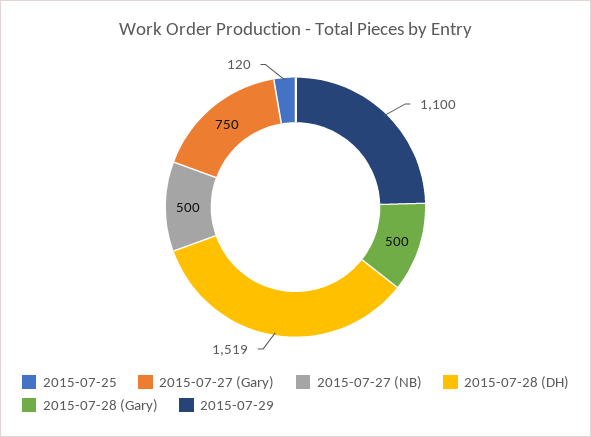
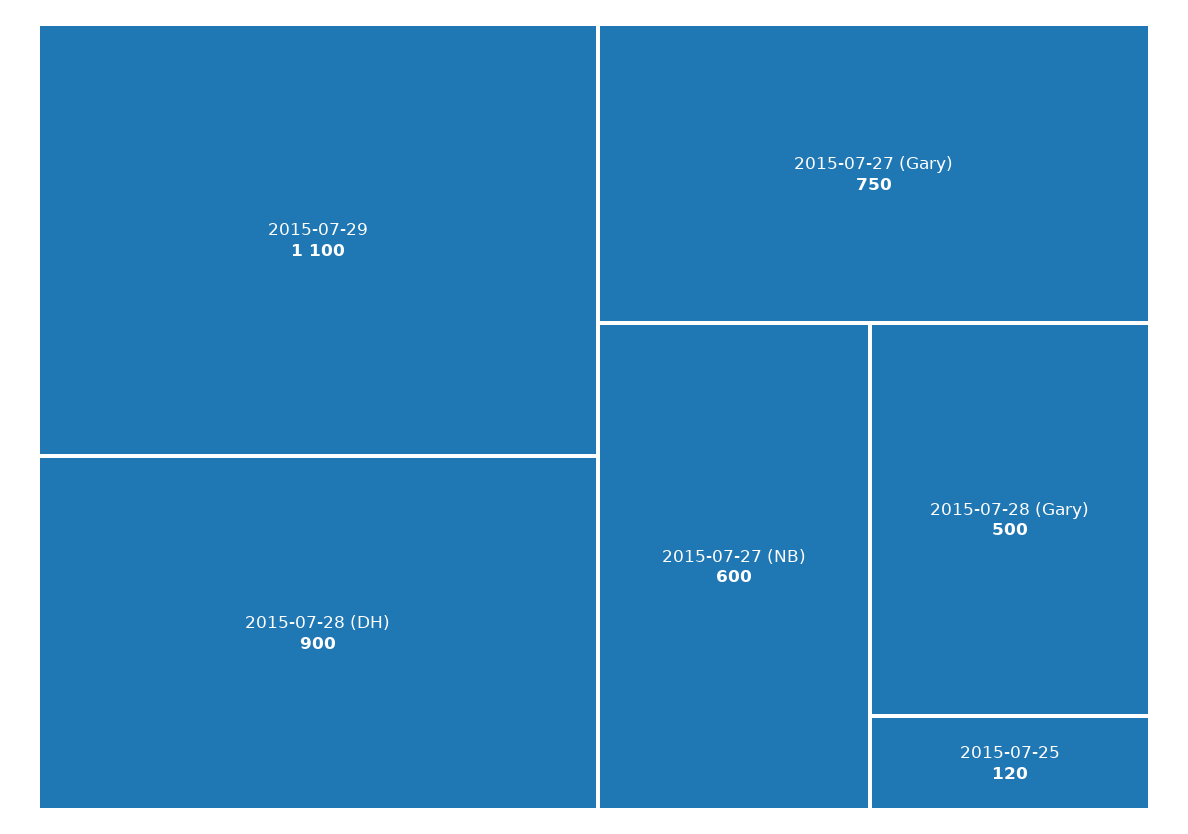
  {
    "2015-07-25": 120,
    "2015-07-27 (Gary)": 750,
-   "2015-07-27 (NB)": 500,
+   "2015-07-27 (NB)": 600,
-   "2015-07-28 (DH)": 1519,
+   "2015-07-28 (DH)": 900,
    "2015-07-28 (Gary)": 500,
    "2015-07-29": 1100
  }

